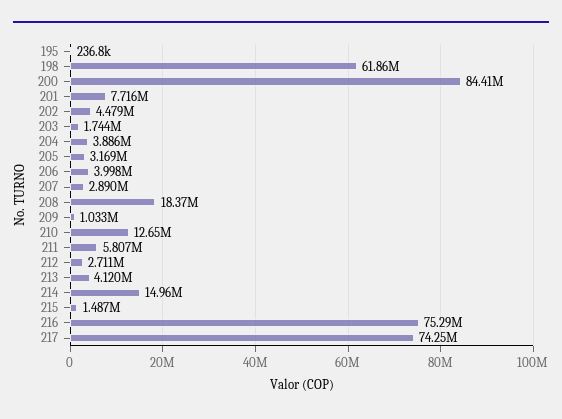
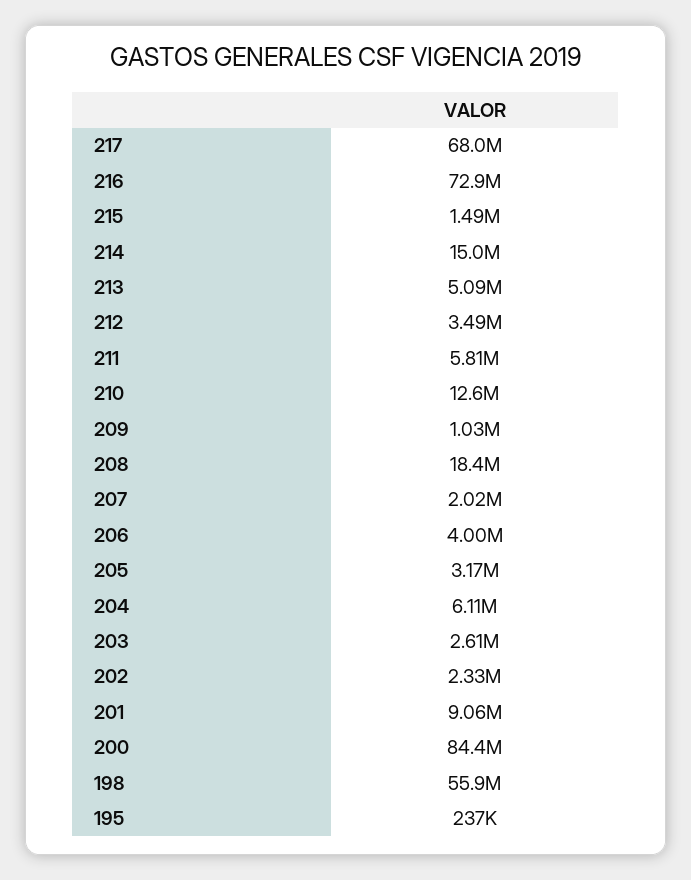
  {
    "195": 236800,
-   "198": 61860000,
+   "198": 55900000,
    "200": 84410000,
-   "201": 7716000,
+   "201": 9060000,
-   "202": 4479000,
+   "202": 2330000,
-   "203": 1744000,
+   "203": 2610000,
-   "204": 3886000,
+   "204": 6110000,
    "205": 3169000,
    "206": 3998000,
-   "207": 2890000,
+   "207": 2020000,
    "208": 18370000,
    "209": 1033000,
    "210": 12650000,
    "211": 5807000,
-   "212": 2711000,
+   "212": 3490000,
-   "213": 4120000,
+   "213": 5090000,
    "214": 14960000,
    "215": 1487000,
-   "216": 75290000,
+   "216": 72900000,
-   "217": 74250000
+   "217": 68000000
  }

